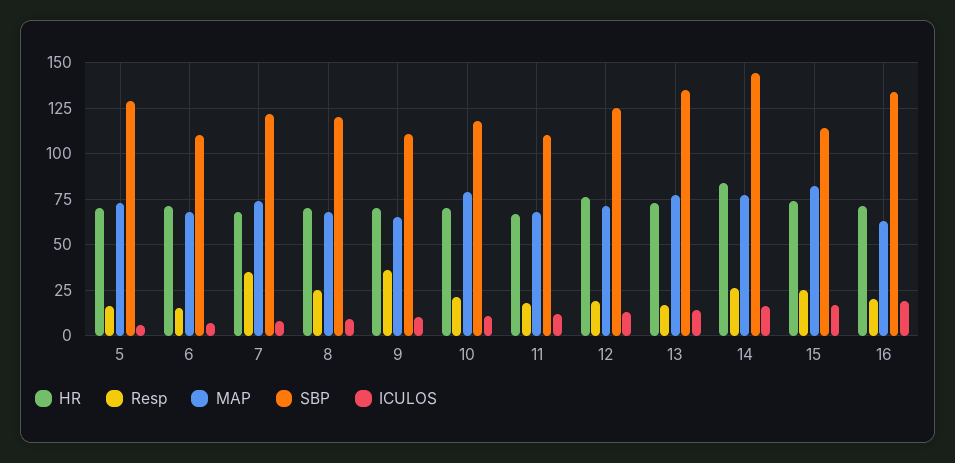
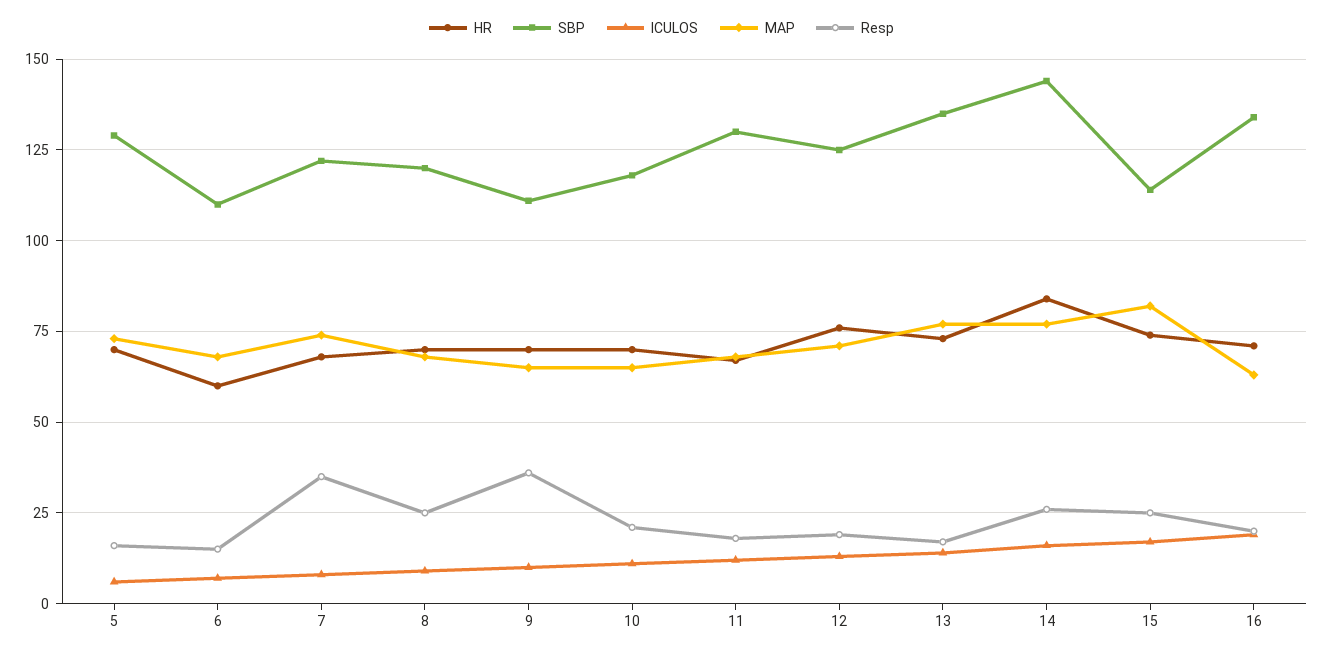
  {
    "HR": {
      "5": 70,
-     "6": 70,
+     "6": 60,
      "7": 70,
      "8": 70,
      "9": 70,
      "10": 70,
      "11": 65,
      "12": 75,
      "13": 75,
      "14": 85,
      "15": 75,
      "16": 70
    },
    "Resp": {
      "5": 15,
      "6": 15,
      "7": 35,
      "8": 25,
      "9": 35,
      "10": 20,
      "11": 20,
      "12": 20,
      "13": 15,
      "14": 25,
      "15": 25,
      "16": 20
    },
    "MAP": {
      "5": 75,
      "6": 70,
      "7": 75,
      "8": 70,
      "9": 65,
-     "10": 80,
+     "10": 65,
      "11": 70,
      "12": 70,
      "13": 75,
      "14": 75,
      "15": 80,
      "16": 65
    },
    "SBP": {
      "5": 130,
      "6": 110,
      "7": 120,
      "8": 120,
      "9": 110,
      "10": 120,
-     "11": 110,
+     "11": 130,
      "12": 125,
      "13": 135,
      "14": 145,
      "15": 115,
      "16": 135
    },
    "ICULOS": {
      "5": 5,
      "6": 5,
      "7": 10,
      "8": 10,
      "9": 10,
      "10": 10,
      "11": 10,
      "12": 15,
      "13": 15,
      "14": 15,
      "15": 15,
      "16": 20
    }
  }

